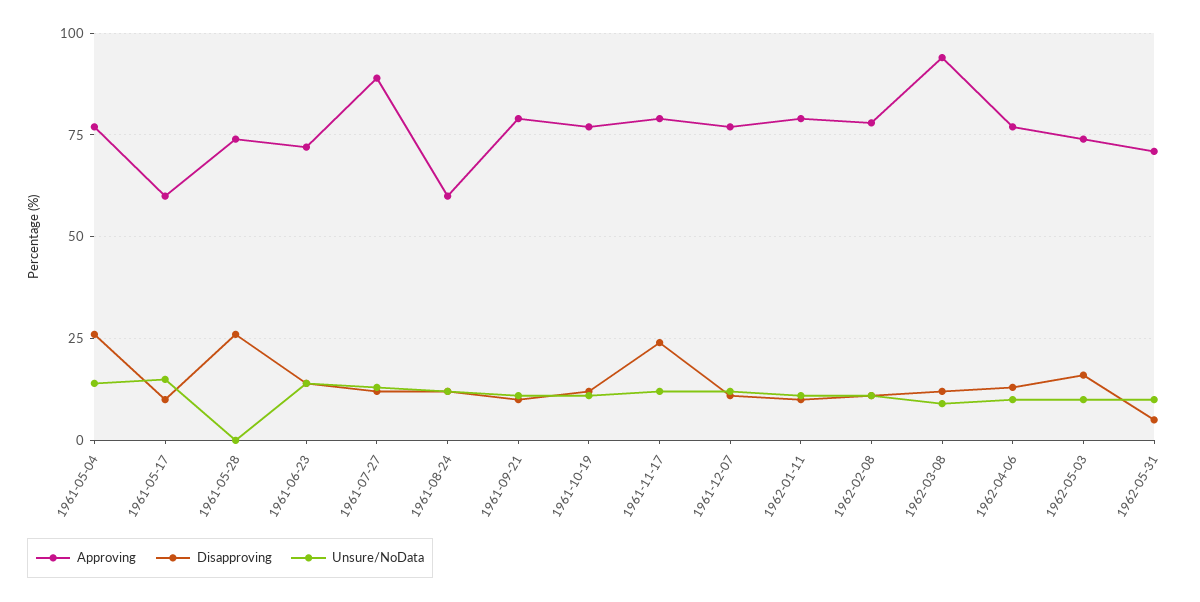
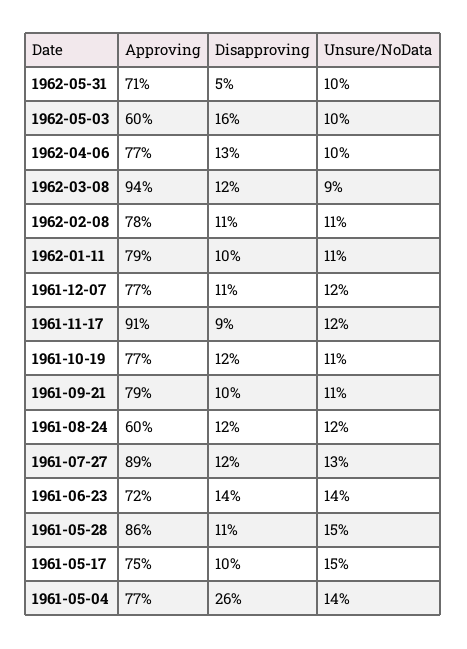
  {
    "Approving": {
      "1961-05-04": 77,
-     "1961-05-17": 60,
+     "1961-05-17": 75,
-     "1961-05-28": 75,
+     "1961-05-28": 86,
      "1961-06-23": 72,
      "1961-07-27": 89,
      "1961-08-24": 60,
      "1961-09-21": 79,
      "1961-10-19": 77,
-     "1961-11-17": 80,
+     "1961-11-17": 91,
      "1961-12-07": 77,
      "1962-01-11": 79,
      "1962-02-08": 78,
      "1962-03-08": 94,
      "1962-04-06": 77,
-     "1962-05-03": 75,
+     "1962-05-03": 60,
      "1962-05-31": 71
    },
    "Disapproving": {
      "1961-05-04": 26,
      "1961-05-17": 10,
-     "1961-05-28": 25,
+     "1961-05-28": 11,
      "1961-06-23": 14,
      "1961-07-27": 12,
      "1961-08-24": 12,
      "1961-09-21": 10,
      "1961-10-19": 12,
-     "1961-11-17": 25,
+     "1961-11-17": 9,
      "1961-12-07": 11,
      "1962-01-11": 10,
      "1962-02-08": 11,
      "1962-03-08": 12,
      "1962-04-06": 13,
      "1962-05-03": 16,
      "1962-05-31": 5
    },
    "Unsure/NoData": {
      "1961-05-04": 14,
      "1961-05-17": 15,
-     "1961-05-28": 0,
+     "1961-05-28": 15,
      "1961-06-23": 14,
      "1961-07-27": 13,
      "1961-08-24": 12,
      "1961-09-21": 11,
      "1961-10-19": 11,
      "1961-11-17": 12,
      "1961-12-07": 12,
      "1962-01-11": 11,
      "1962-02-08": 11,
      "1962-03-08": 9,
      "1962-04-06": 10,
      "1962-05-03": 10,
      "1962-05-31": 10
    }
  }

